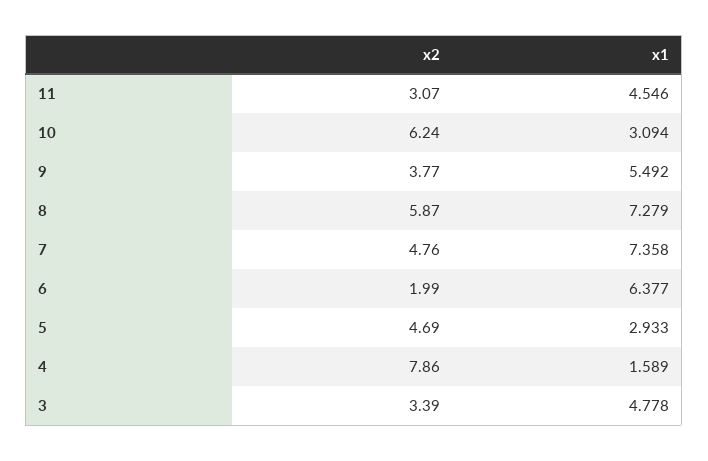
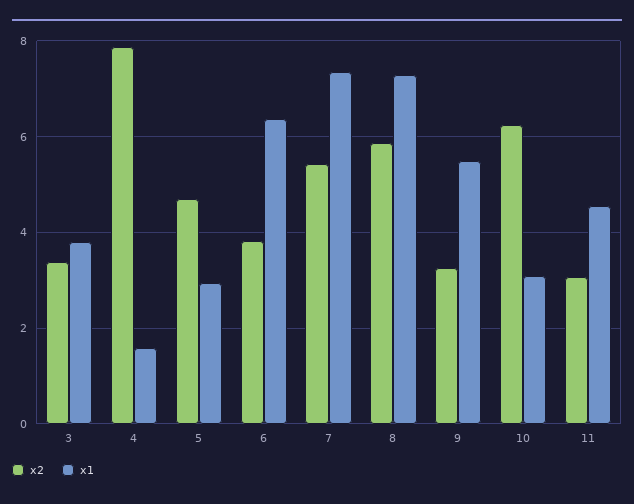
  {
    "x2": {
      "11": 3.07,
      "10": 6.24,
-     "9": 3.77,
+     "9": 3.2,
      "8": 5.87,
-     "7": 4.76,
+     "7": 5.4,
-     "6": 1.99,
+     "6": 3.8,
      "5": 4.69,
      "4": 7.86,
      "3": 3.39
    },
    "x1": {
      "11": 4.546,
      "10": 3.094,
      "9": 5.492,
      "8": 7.279,
      "7": 7.358,
      "6": 6.377,
      "5": 2.933,
      "4": 1.589,
-     "3": 4.778
+     "3": 3.8
    }
  }

